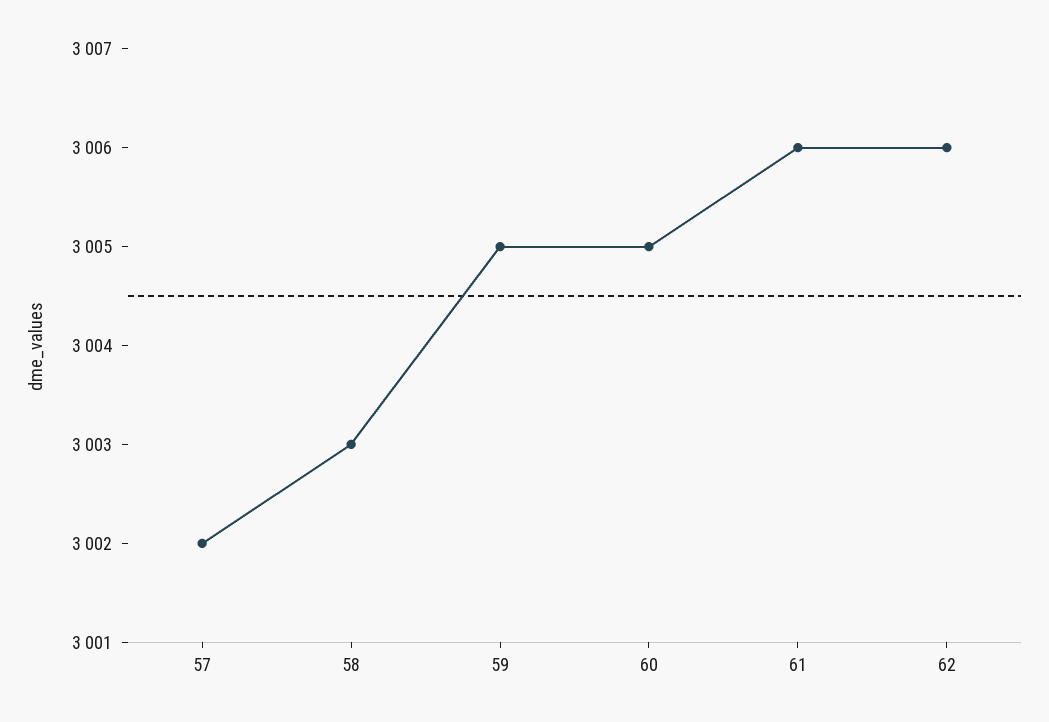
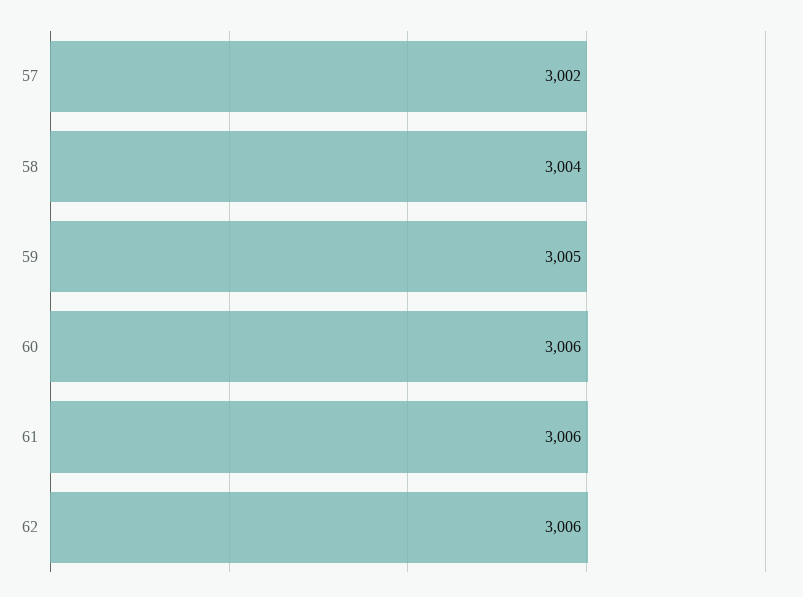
  {
    "57": 3002,
-   "58": 3003,
+   "58": 3004,
    "59": 3005,
-   "60": 3005,
+   "60": 3006,
    "61": 3006,
    "62": 3006
  }

